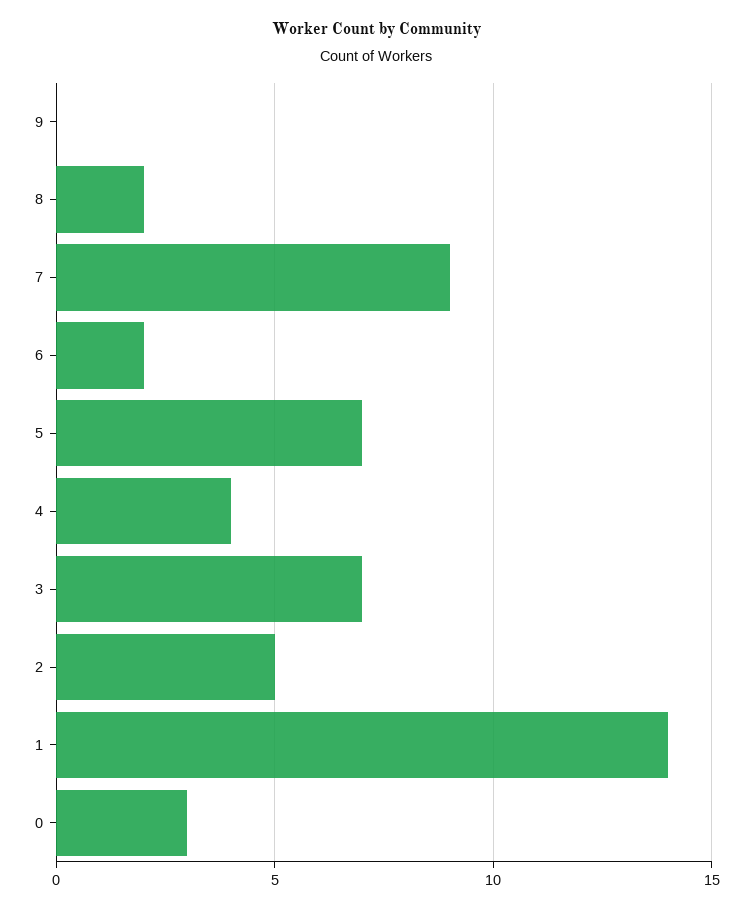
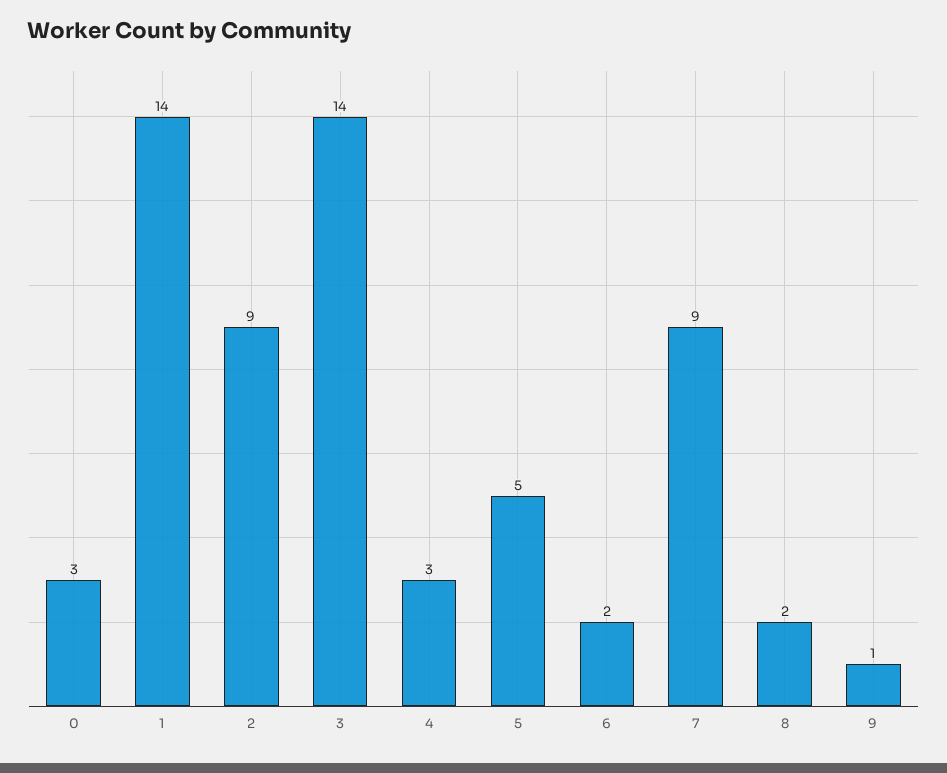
  {
-   "9": 0,
+   "9": 1,
    "8": 2,
    "7": 9,
    "6": 2,
-   "5": 7,
+   "5": 5,
-   "4": 4,
+   "4": 3,
-   "3": 7,
+   "3": 14,
-   "2": 5,
+   "2": 9,
    "1": 14,
    "0": 3
  }

